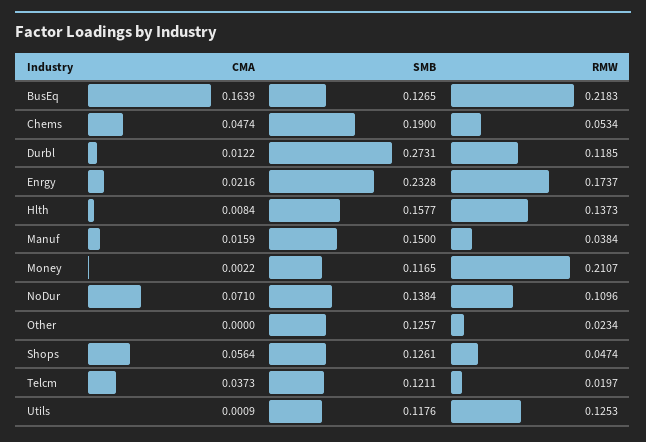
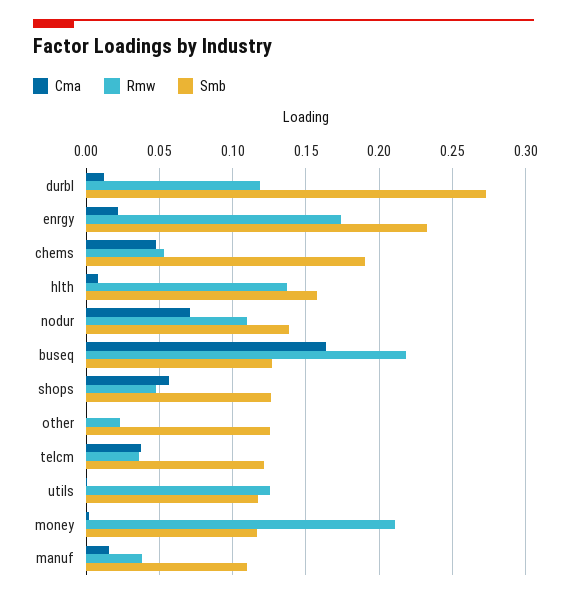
  {
    "CMA": {
      "BusEq": 0.1639,
      "Chems": 0.0474,
      "Durbl": 0.0122,
      "Enrgy": 0.0216,
      "Hlth": 0.0084,
      "Manuf": 0.0159,
      "Money": 0.0022,
      "NoDur": 0.071,
      "Other": 0,
      "Shops": 0.0564,
      "Telcm": 0.0373,
      "Utils": 0.0009
    },
    "SMB": {
      "BusEq": 0.1265,
      "Chems": 0.19,
      "Durbl": 0.2731,
      "Enrgy": 0.2328,
      "Hlth": 0.1577,
-     "Manuf": 0.15,
+     "Manuf": 0.11,
      "Money": 0.1165,
      "NoDur": 0.1384,
      "Other": 0.1257,
      "Shops": 0.1261,
      "Telcm": 0.1211,
      "Utils": 0.1176
    },
    "RMW": {
      "BusEq": 0.2183,
      "Chems": 0.0534,
      "Durbl": 0.1185,
      "Enrgy": 0.1737,
      "Hlth": 0.1373,
      "Manuf": 0.0384,
      "Money": 0.2107,
      "NoDur": 0.1096,
      "Other": 0.0234,
      "Shops": 0.0474,
-     "Telcm": 0.0197,
+     "Telcm": 0.035,
      "Utils": 0.1253
    }
  }

